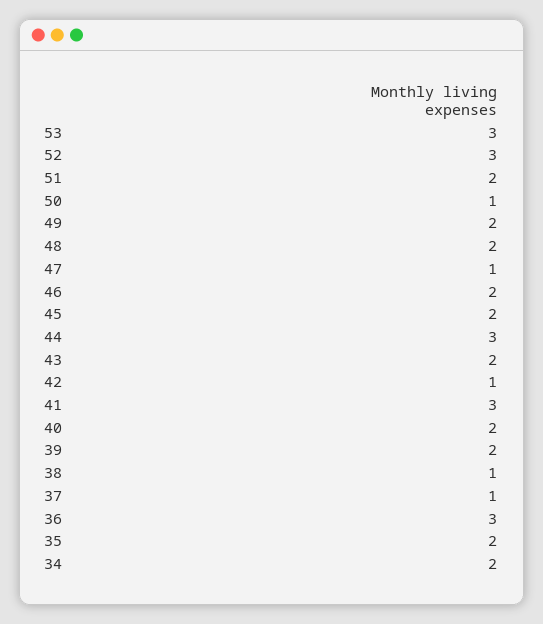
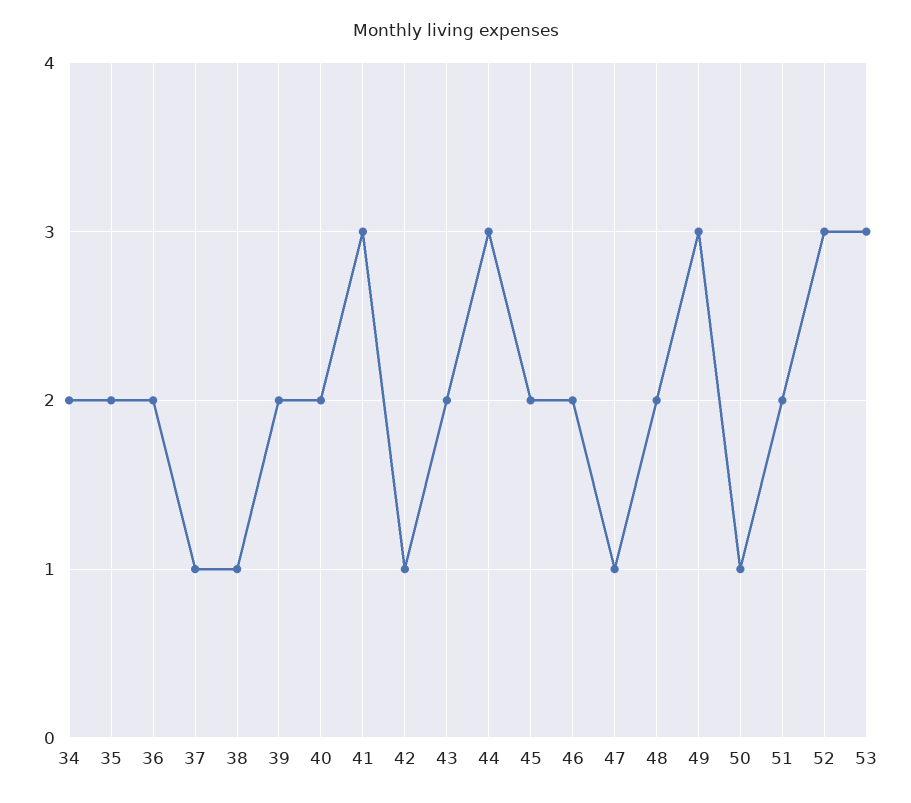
  {
    "53": 3,
    "52": 3,
    "51": 2,
    "50": 1,
-   "49": 2,
+   "49": 3,
    "48": 2,
    "47": 1,
    "46": 2,
    "45": 2,
    "44": 3,
    "43": 2,
    "42": 1,
    "41": 3,
    "40": 2,
    "39": 2,
    "38": 1,
    "37": 1,
-   "36": 3,
+   "36": 2,
    "35": 2,
    "34": 2
  }

